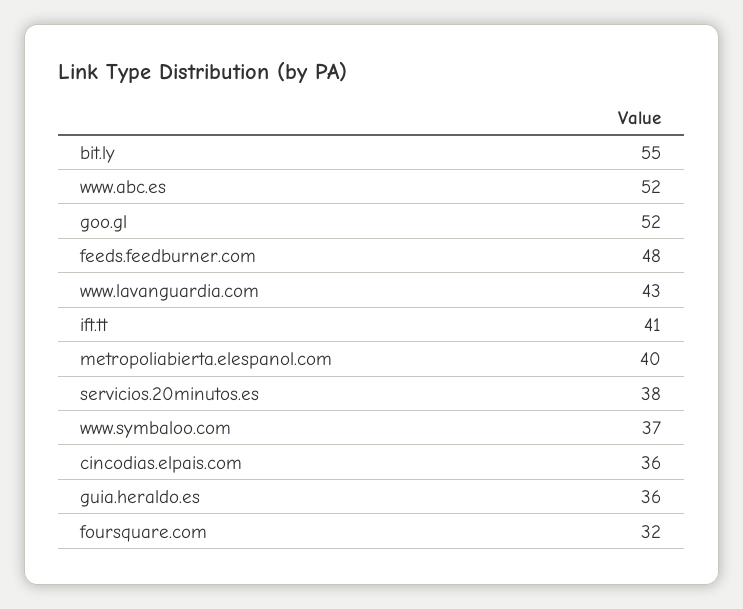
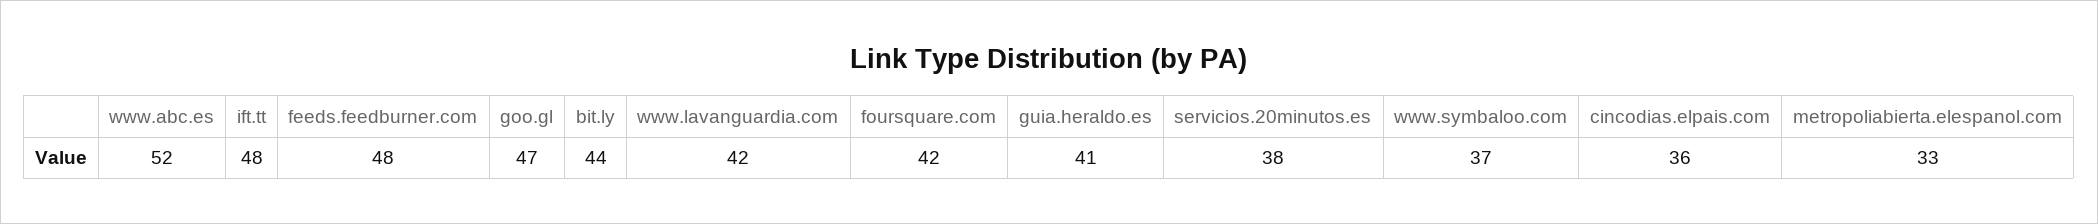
  {
-   "bit.ly": 55,
+   "bit.ly": 44,
    "www.abc.es": 52,
-   "goo.gl": 52,
+   "goo.gl": 47,
    "feeds.feedburner.com": 48,
-   "www.lavanguardia.com": 43,
+   "www.lavanguardia.com": 42,
-   "ift.tt": 41,
+   "ift.tt": 48,
-   "metropoliabierta.elespanol.com": 40,
+   "metropoliabierta.elespanol.com": 33,
    "servicios.20minutos.es": 38,
    "www.symbaloo.com": 37,
    "cincodias.elpais.com": 36,
-   "guia.heraldo.es": 36,
+   "guia.heraldo.es": 41,
-   "foursquare.com": 32
+   "foursquare.com": 42
  }

